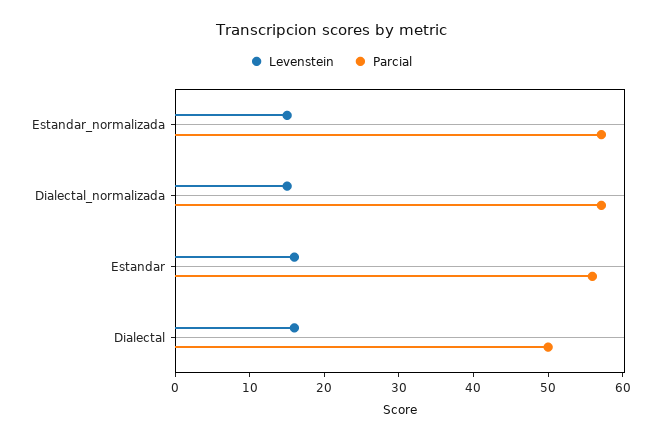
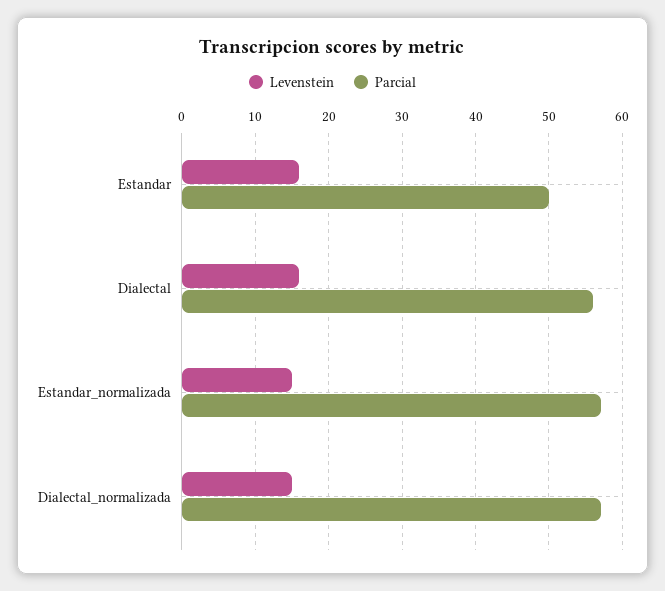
  {
    "Levenstein": {
      "Estandar_normalizada": 15,
      "Dialectal_normalizada": 15,
      "Estandar": 16,
      "Dialectal": 16
    },
    "Parcial": {
      "Estandar_normalizada": 57,
      "Dialectal_normalizada": 57,
-     "Estandar": 56,
+     "Estandar": 50,
-     "Dialectal": 50
+     "Dialectal": 56
    }
  }

